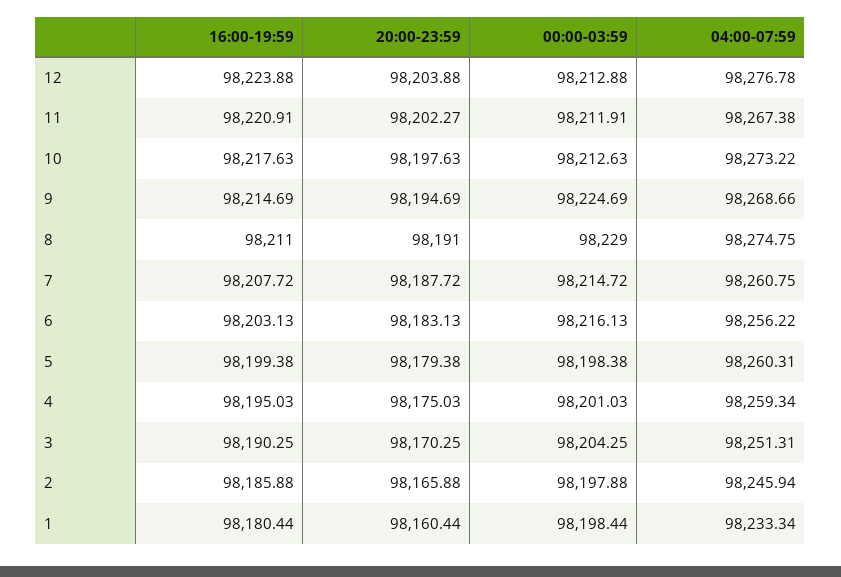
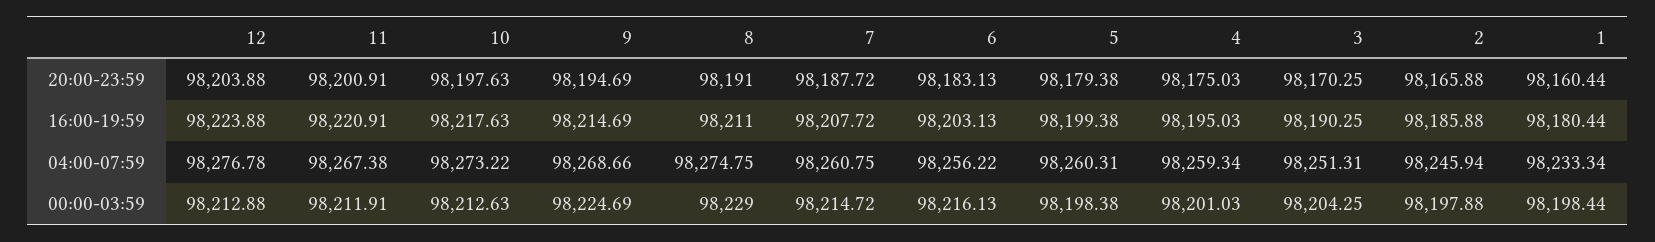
  {
    "16:00-19:59": {
      "12": 98223.88,
      "11": 98220.91,
      "10": 98217.63,
      "9": 98214.69,
      "8": 98211,
      "7": 98207.72,
      "6": 98203.13,
      "5": 98199.38,
      "4": 98195.03,
      "3": 98190.25,
      "2": 98185.88,
      "1": 98180.44
    },
    "20:00-23:59": {
      "12": 98203.88,
-     "11": 98202.27,
+     "11": 98200.91,
      "10": 98197.63,
      "9": 98194.69,
      "8": 98191,
      "7": 98187.72,
      "6": 98183.13,
      "5": 98179.38,
      "4": 98175.03,
      "3": 98170.25,
      "2": 98165.88,
      "1": 98160.44
    },
    "00:00-03:59": {
      "12": 98212.88,
      "11": 98211.91,
      "10": 98212.63,
      "9": 98224.69,
      "8": 98229,
      "7": 98214.72,
      "6": 98216.13,
      "5": 98198.38,
      "4": 98201.03,
      "3": 98204.25,
      "2": 98197.88,
      "1": 98198.44
    },
    "04:00-07:59": {
      "12": 98276.78,
      "11": 98267.38,
      "10": 98273.22,
      "9": 98268.66,
      "8": 98274.75,
      "7": 98260.75,
      "6": 98256.22,
      "5": 98260.31,
      "4": 98259.34,
      "3": 98251.31,
      "2": 98245.94,
      "1": 98233.34
    }
  }

